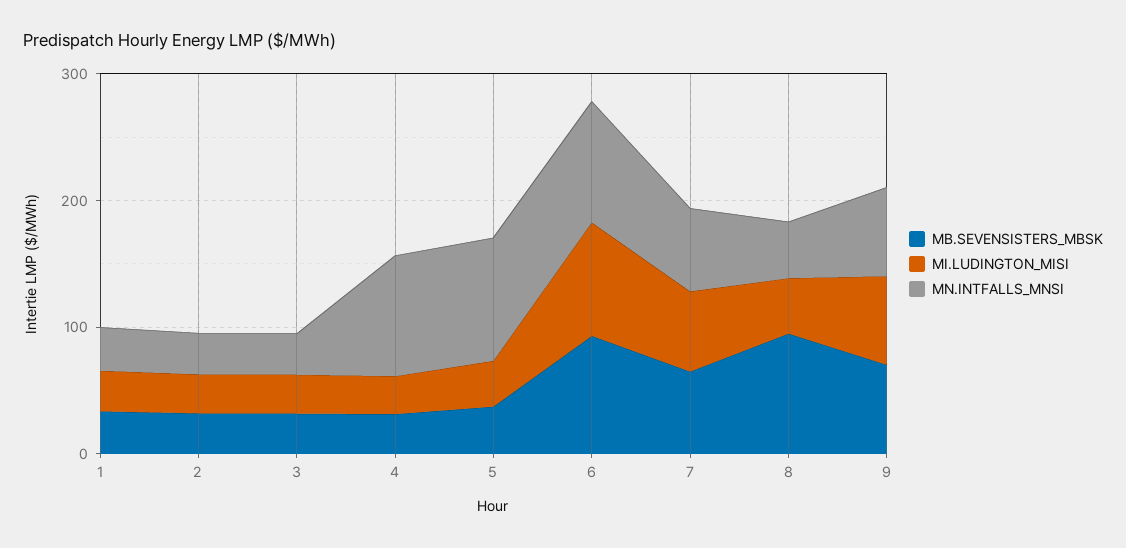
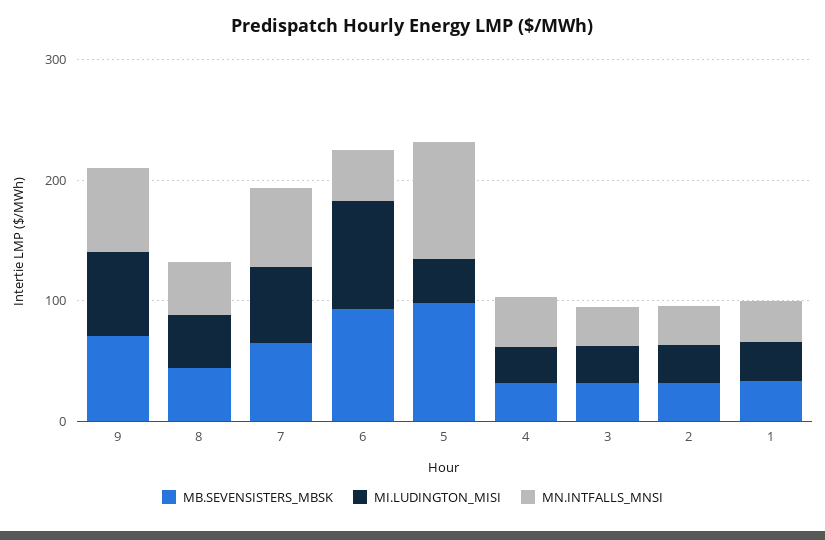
  {
    "MB.SEVENSISTERS_MBSK": {
      "1": 40,
      "2": 40,
      "3": 40,
      "4": 40,
-     "5": 40,
+     "5": 100,
      "6": 100,
      "7": 60,
-     "8": 100,
+     "8": 40,
      "9": 80
    },
    "MI.LUDINGTON_MISI": {
      "1": 40,
      "2": 40,
      "3": 40,
      "4": 40,
      "5": 40,
      "6": 80,
      "7": 60,
      "8": 40,
      "9": 80
    },
    "MN.INTFALLS_MNSI": {
      "1": 40,
      "2": 40,
      "3": 40,
-     "4": 100,
+     "4": 40,
      "5": 100,
-     "6": 100,
+     "6": 40,
      "7": 60,
      "8": 40,
      "9": 60
    }
  }

